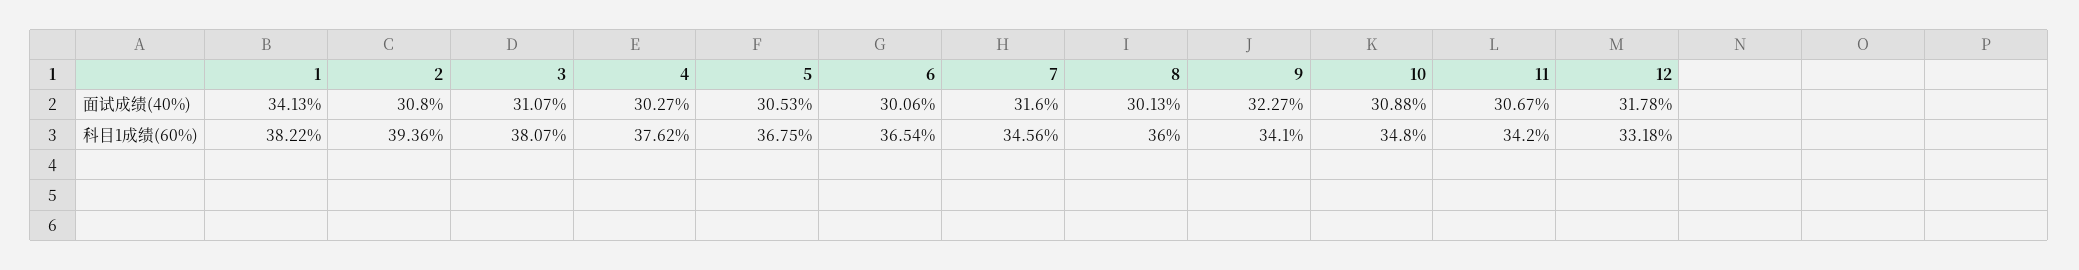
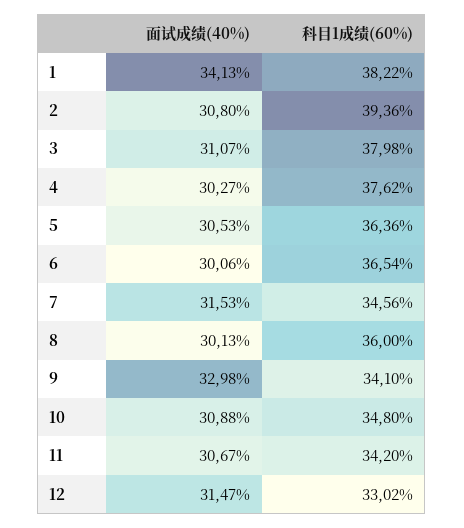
  {
    "1": {
      "面试成绩(40%)": 34.13,
      "科目1成绩(60%)": 38.22
    },
    "2": {
      "面试成绩(40%)": 30.8,
      "科目1成绩(60%)": 39.36
    },
    "3": {
      "面试成绩(40%)": 31.07,
-     "科目1成绩(60%)": 38.07
+     "科目1成绩(60%)": 37.98
    },
    "4": {
      "面试成绩(40%)": 30.27,
      "科目1成绩(60%)": 37.62
    },
    "5": {
      "面试成绩(40%)": 30.53,
-     "科目1成绩(60%)": 36.75
+     "科目1成绩(60%)": 36.36
    },
    "6": {
      "面试成绩(40%)": 30.06,
      "科目1成绩(60%)": 36.54
    },
    "7": {
-     "面试成绩(40%)": 31.6,
+     "面试成绩(40%)": 31.53,
      "科目1成绩(60%)": 34.56
    },
    "8": {
      "面试成绩(40%)": 30.13,
      "科目1成绩(60%)": 36
    },
    "9": {
-     "面试成绩(40%)": 32.27,
+     "面试成绩(40%)": 32.98,
      "科目1成绩(60%)": 34.1
    },
    "10": {
      "面试成绩(40%)": 30.88,
      "科目1成绩(60%)": 34.8
    },
    "11": {
      "面试成绩(40%)": 30.67,
      "科目1成绩(60%)": 34.2
    },
    "12": {
-     "面试成绩(40%)": 31.78,
+     "面试成绩(40%)": 31.47,
-     "科目1成绩(60%)": 33.18
+     "科目1成绩(60%)": 33.02
    }
  }

